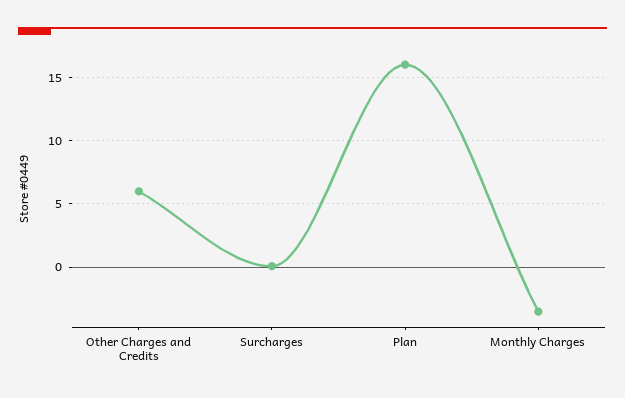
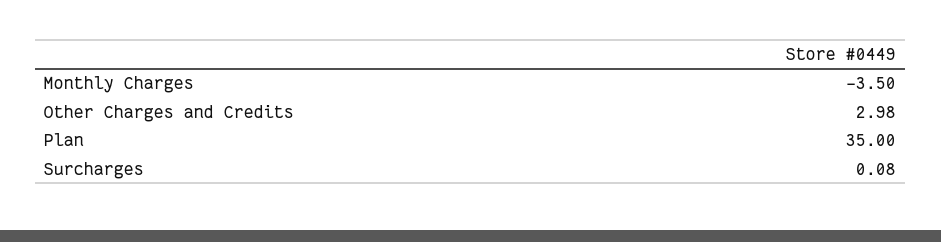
  {
-   "Other Charges and Credits": 6,
+   "Other Charges and Credits": 2.98,
    "Surcharges": 0.08,
-   "Plan": 16,
+   "Plan": 35,
    "Monthly Charges": -3.5
  }

